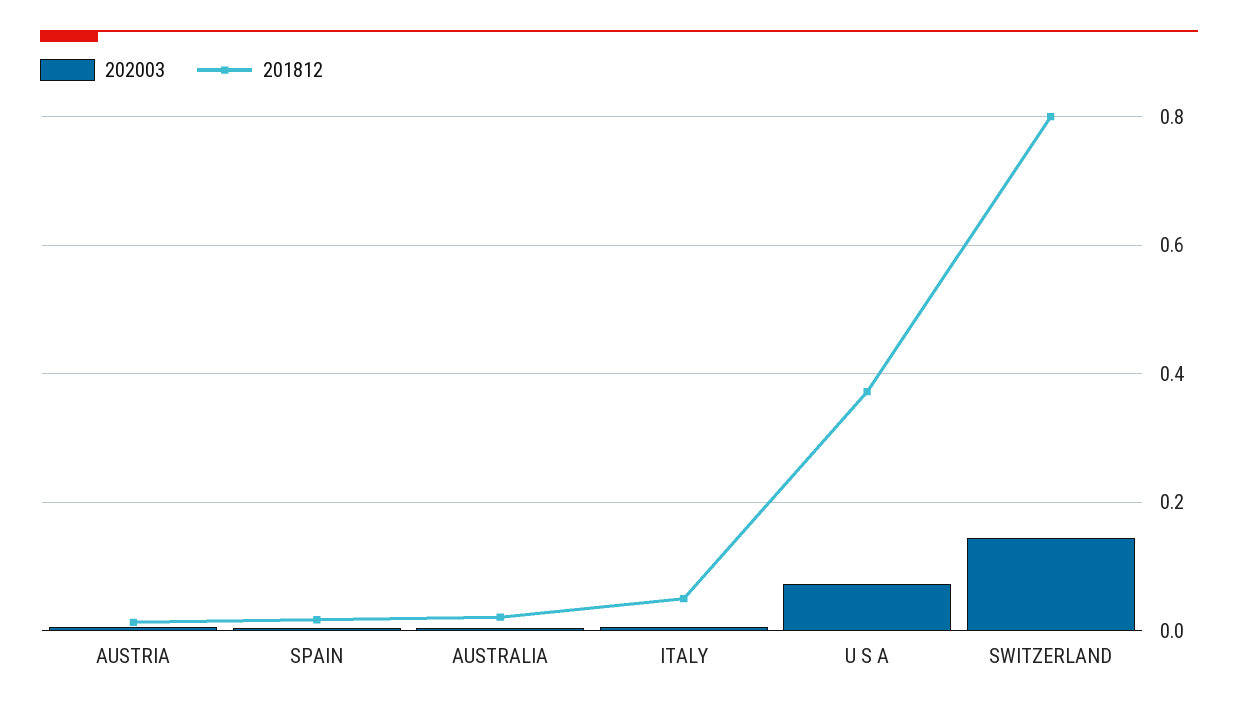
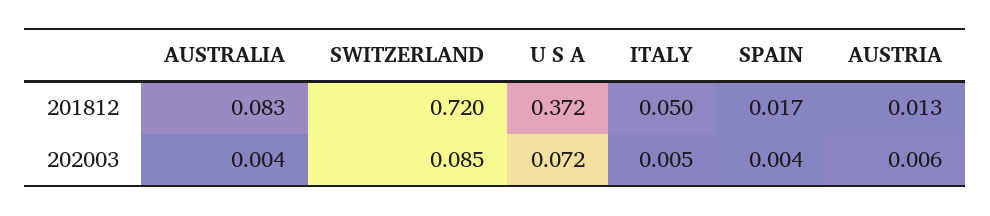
  {
    "202003": {
      "AUSTRIA": 0.006,
      "SPAIN": 0.004,
      "AUSTRALIA": 0.004,
      "ITALY": 0.005,
      "U S A": 0.072,
-     "SWITZERLAND": 0.14
+     "SWITZERLAND": 0.085
    },
    "201812": {
      "AUSTRIA": 0.013,
      "SPAIN": 0.017,
-     "AUSTRALIA": 0.02,
+     "AUSTRALIA": 0.083,
      "ITALY": 0.05,
      "U S A": 0.372,
-     "SWITZERLAND": 0.8
+     "SWITZERLAND": 0.72
    }
  }

